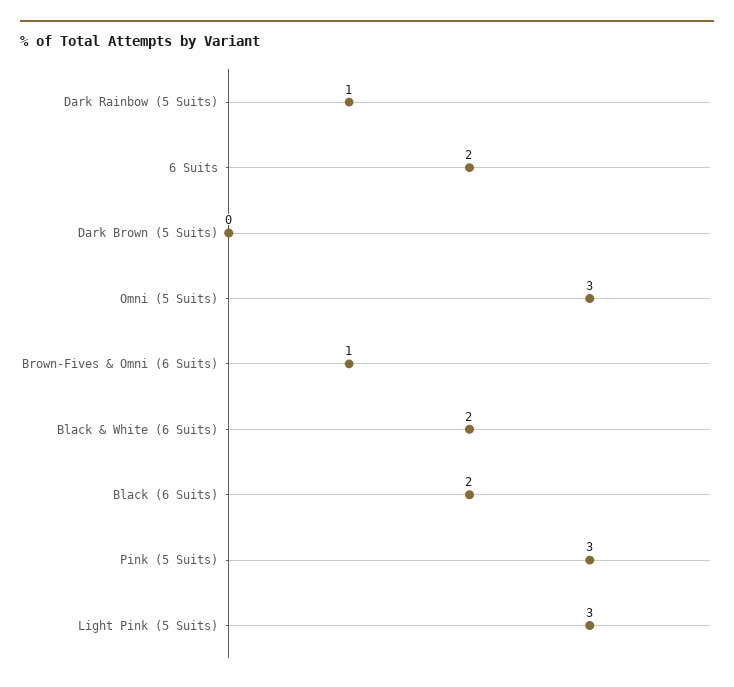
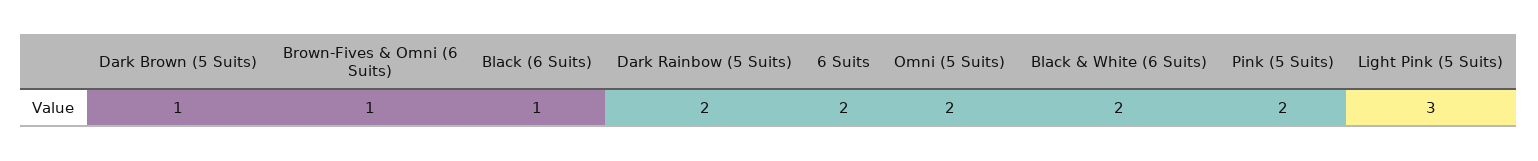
  {
-   "Dark Rainbow (5 Suits)": 1,
+   "Dark Rainbow (5 Suits)": 2,
    "6 Suits": 2,
-   "Dark Brown (5 Suits)": 0,
+   "Dark Brown (5 Suits)": 1,
-   "Omni (5 Suits)": 3,
+   "Omni (5 Suits)": 2,
    "Brown-Fives & Omni (6 Suits)": 1,
    "Black & White (6 Suits)": 2,
-   "Black (6 Suits)": 2,
+   "Black (6 Suits)": 1,
-   "Pink (5 Suits)": 3,
+   "Pink (5 Suits)": 2,
    "Light Pink (5 Suits)": 3
  }

